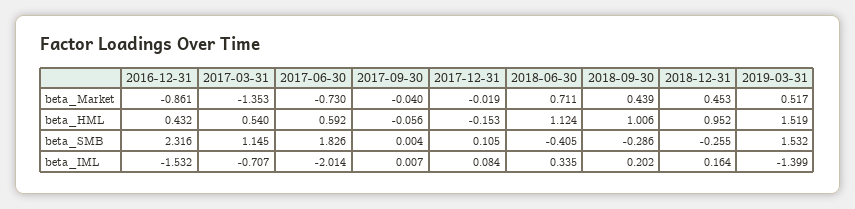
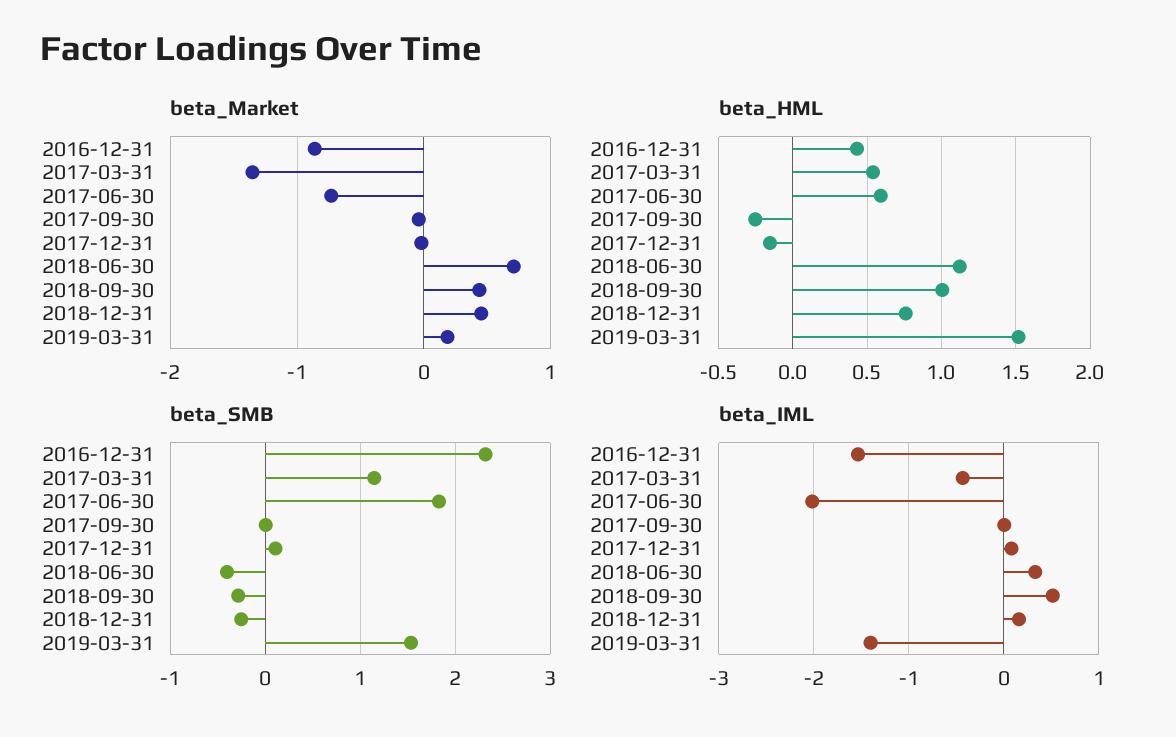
  {
    "beta_Market": {
      "2016-12-31": -0.861,
      "2017-03-31": -1.353,
      "2017-06-30": -0.73,
      "2017-09-30": -0.04,
      "2017-12-31": -0.019,
      "2018-06-30": 0.711,
      "2018-09-30": 0.439,
      "2018-12-31": 0.453,
-     "2019-03-31": 0.517
+     "2019-03-31": 0.2
    },
    "beta_HML": {
      "2016-12-31": 0.432,
      "2017-03-31": 0.54,
      "2017-06-30": 0.592,
-     "2017-09-30": -0.056,
+     "2017-09-30": -0.25,
      "2017-12-31": -0.153,
      "2018-06-30": 1.124,
      "2018-09-30": 1.006,
-     "2018-12-31": 0.952,
+     "2018-12-31": 0.75,
      "2019-03-31": 1.519
    },
    "beta_SMB": {
      "2016-12-31": 2.316,
      "2017-03-31": 1.145,
      "2017-06-30": 1.826,
      "2017-09-30": 0.004,
      "2017-12-31": 0.105,
      "2018-06-30": -0.405,
      "2018-09-30": -0.286,
      "2018-12-31": -0.255,
      "2019-03-31": 1.532
    },
    "beta_IML": {
      "2016-12-31": -1.532,
-     "2017-03-31": -0.707,
+     "2017-03-31": -0.4,
      "2017-06-30": -2.014,
      "2017-09-30": 0.007,
      "2017-12-31": 0.084,
      "2018-06-30": 0.335,
-     "2018-09-30": 0.202,
+     "2018-09-30": 0.5,
      "2018-12-31": 0.164,
      "2019-03-31": -1.399
    }
  }

